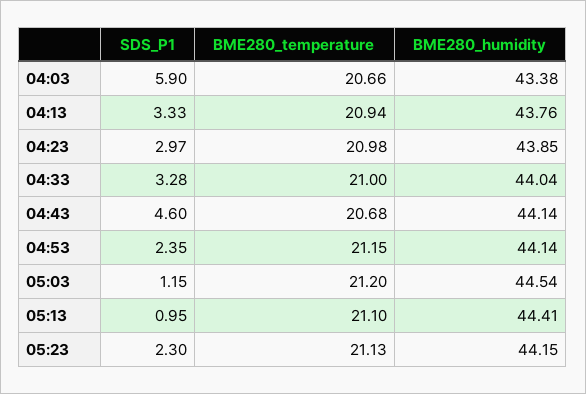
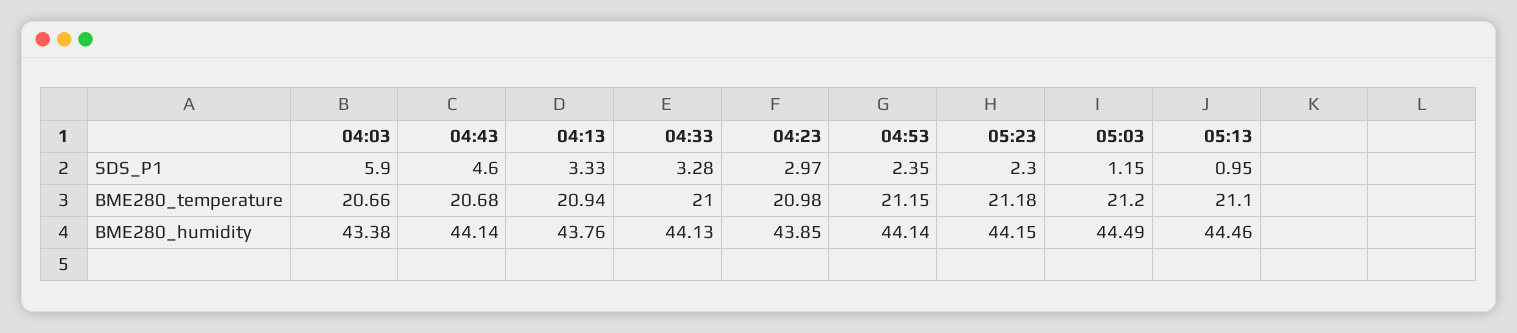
  {
    "SDS_P1": {
      "04:03": 5.9,
      "04:13": 3.33,
      "04:23": 2.97,
      "04:33": 3.28,
      "04:43": 4.6,
      "04:53": 2.35,
      "05:03": 1.15,
      "05:13": 0.95,
      "05:23": 2.3
    },
    "BME280_temperature": {
      "04:03": 20.66,
      "04:13": 20.94,
      "04:23": 20.98,
      "04:33": 21,
      "04:43": 20.68,
      "04:53": 21.15,
      "05:03": 21.2,
      "05:13": 21.1,
-     "05:23": 21.13
+     "05:23": 21.18
    },
    "BME280_humidity": {
      "04:03": 43.38,
      "04:13": 43.76,
      "04:23": 43.85,
-     "04:33": 44.04,
+     "04:33": 44.13,
      "04:43": 44.14,
      "04:53": 44.14,
-     "05:03": 44.54,
+     "05:03": 44.49,
-     "05:13": 44.41,
+     "05:13": 44.46,
      "05:23": 44.15
    }
  }

